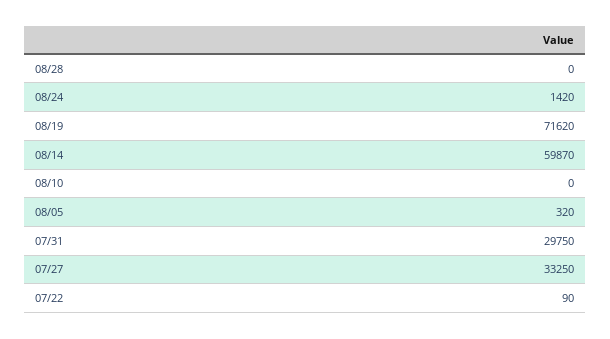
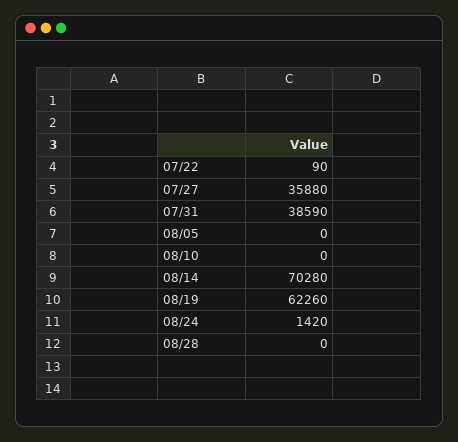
  {
    "08/28": 0,
    "08/24": 1420,
-   "08/19": 71620,
+   "08/19": 62260,
-   "08/14": 59870,
+   "08/14": 70280,
    "08/10": 0,
-   "08/05": 320,
+   "08/05": 0,
-   "07/31": 29750,
+   "07/31": 38590,
-   "07/27": 33250,
+   "07/27": 35880,
    "07/22": 90
  }

